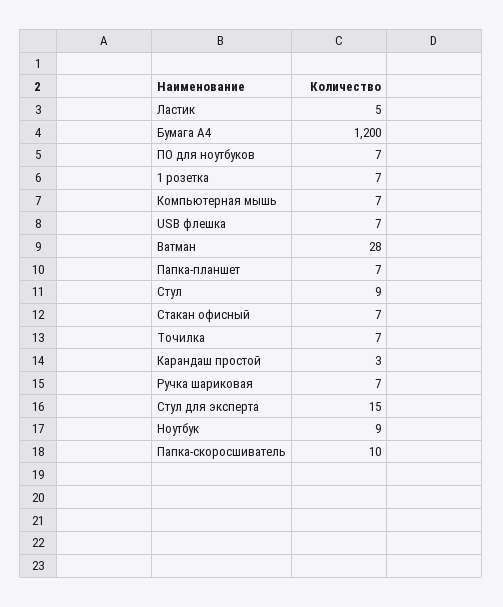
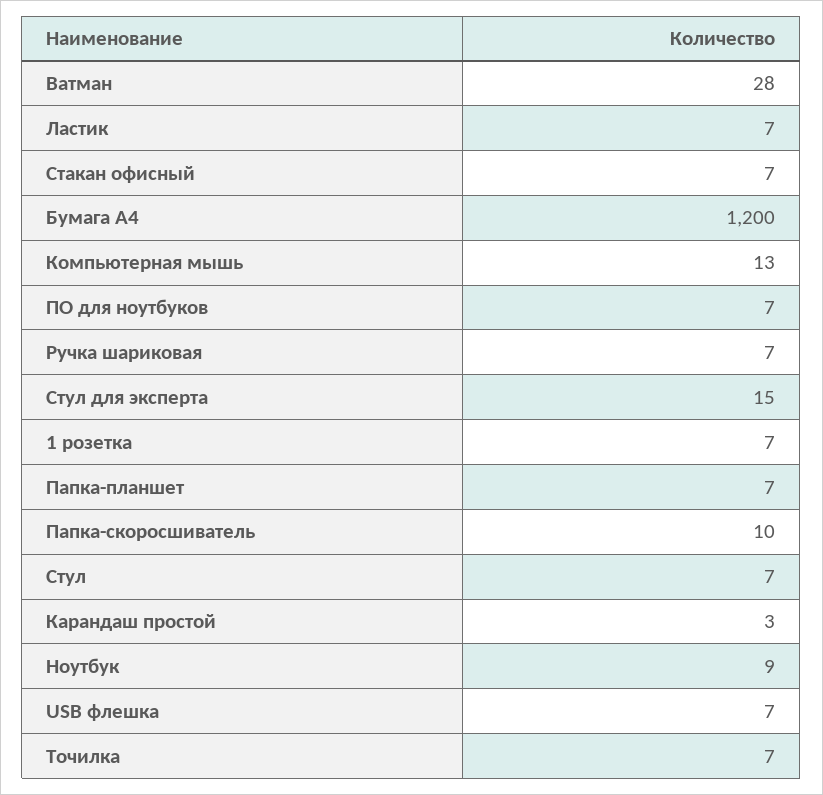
  {
-   "Ластик": 5,
+   "Ластик": 7,
    "Бумага А4": 1200,
    "ПО для ноутбуков": 7,
    "1 розетка": 7,
-   "Компьютерная мышь": 7,
+   "Компьютерная мышь": 13,
    "USB флешка": 7,
    "Ватман": 28,
    "Папка-планшет": 7,
-   "Стул": 9,
+   "Стул": 7,
    "Стакан офисный": 7,
    "Точилка": 7,
    "Карандаш простой": 3,
    "Ручка шариковая": 7,
    "Стул для эксперта": 15,
    "Ноутбук": 9,
    "Папка-скоросшиватель": 10
  }

